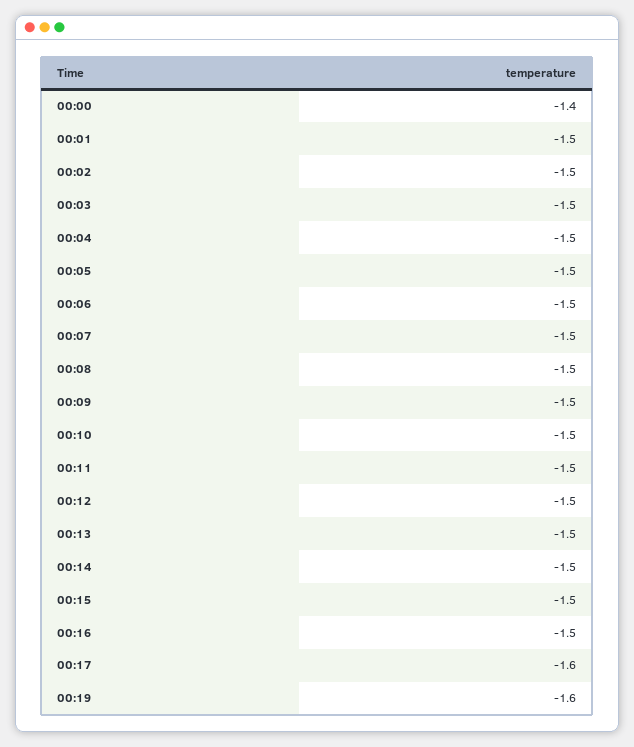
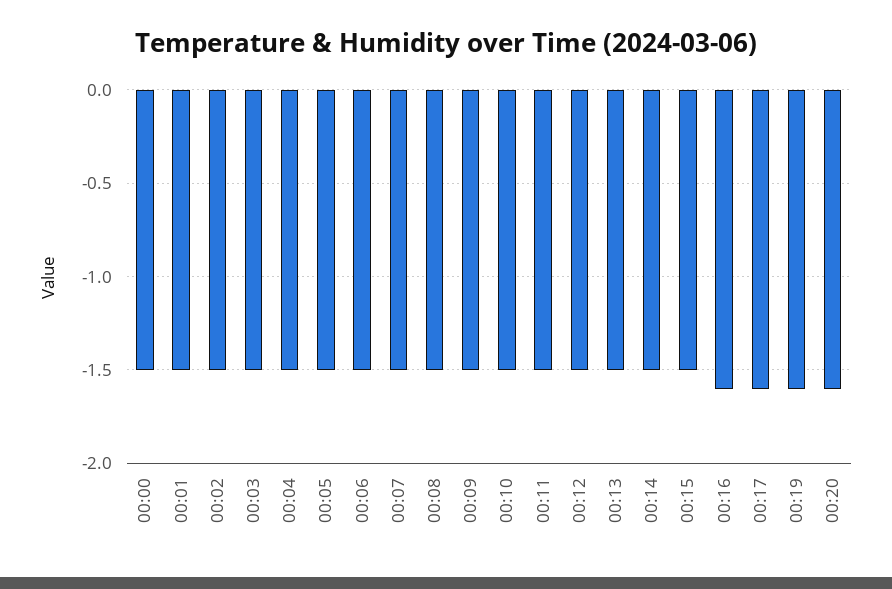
  {
-   "00:00": -1.4,
+   "00:00": -1.5,
    "00:01": -1.5,
    "00:02": -1.5,
    "00:03": -1.5,
    "00:04": -1.5,
    "00:05": -1.5,
    "00:06": -1.5,
    "00:07": -1.5,
    "00:08": -1.5,
    "00:09": -1.5,
    "00:10": -1.5,
    "00:11": -1.5,
    "00:12": -1.5,
    "00:13": -1.5,
    "00:14": -1.5,
    "00:15": -1.5,
-   "00:16": -1.5,
+   "00:16": -1.6,
    "00:17": -1.6,
-   "00:19": -1.6
+   "00:19": -1.6,
+   "00:20": -1.6
  }

